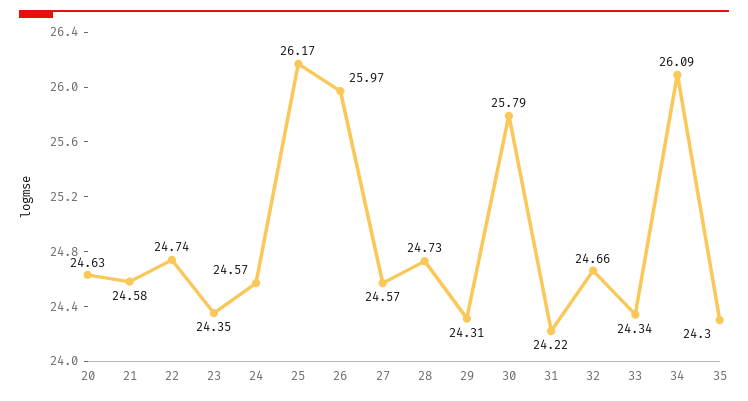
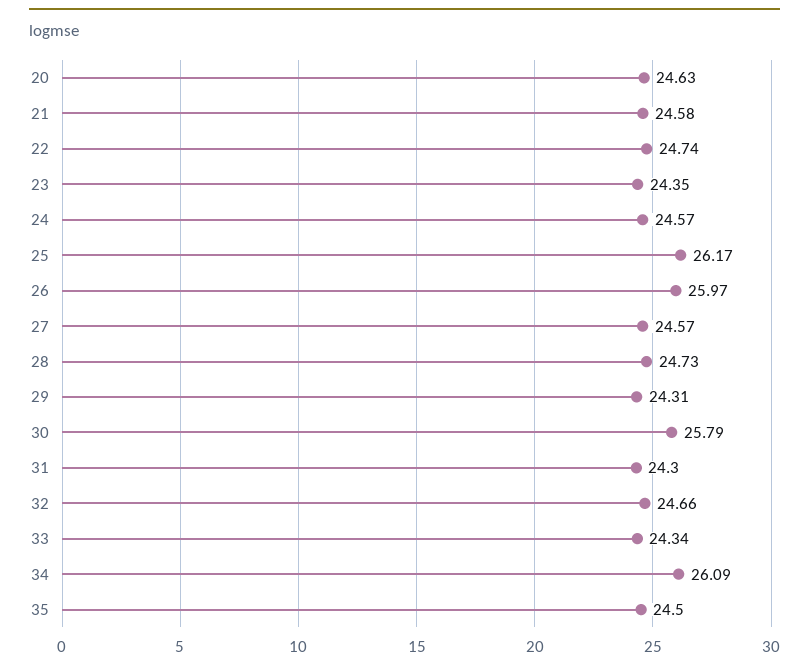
  {
    "20": 24.63,
    "21": 24.58,
    "22": 24.74,
    "23": 24.35,
    "24": 24.57,
    "25": 26.17,
    "26": 25.97,
    "27": 24.57,
    "28": 24.73,
    "29": 24.31,
    "30": 25.79,
-   "31": 24.22,
+   "31": 24.3,
    "32": 24.66,
    "33": 24.34,
    "34": 26.09,
-   "35": 24.3
+   "35": 24.5
  }

